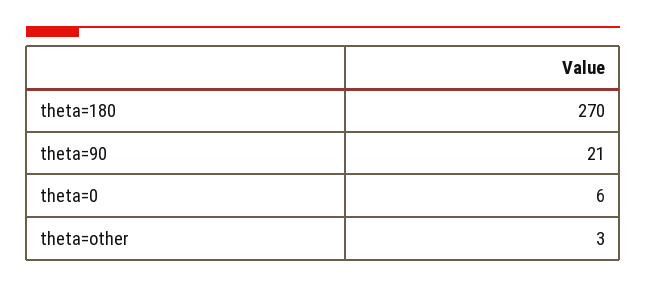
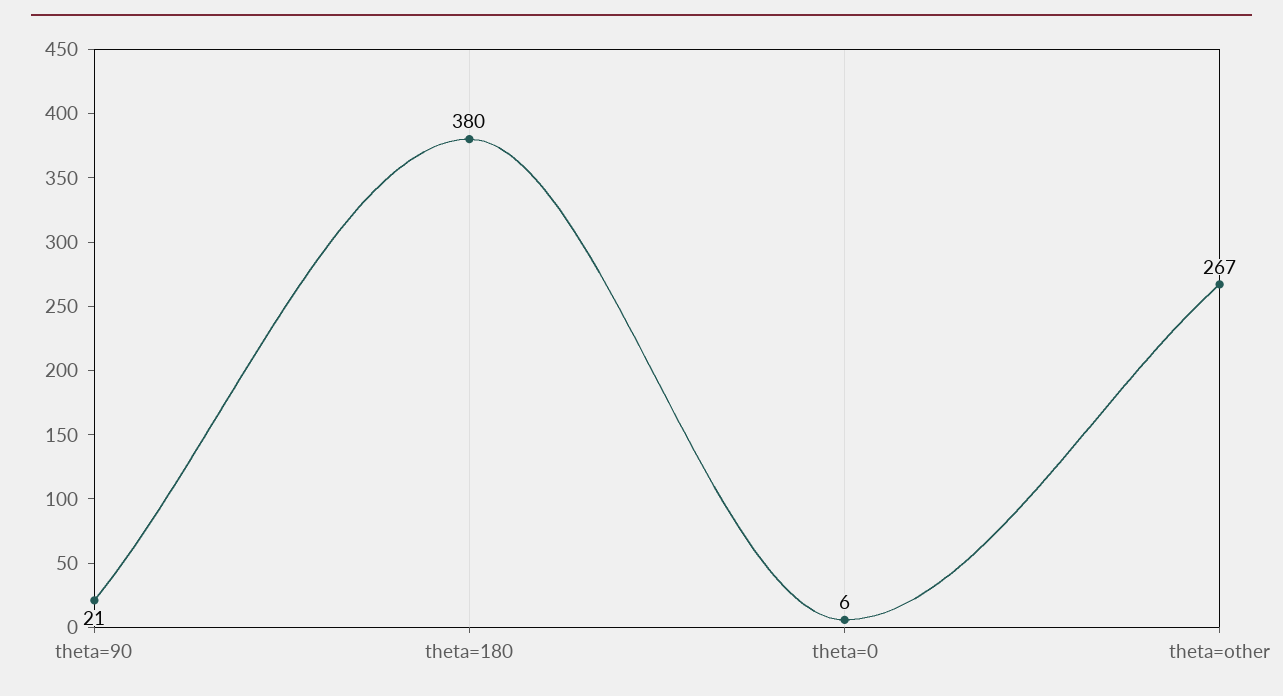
  {
-   "theta=180": 270,
+   "theta=180": 380,
    "theta=90": 21,
    "theta=0": 6,
-   "theta=other": 3
+   "theta=other": 267
  }

